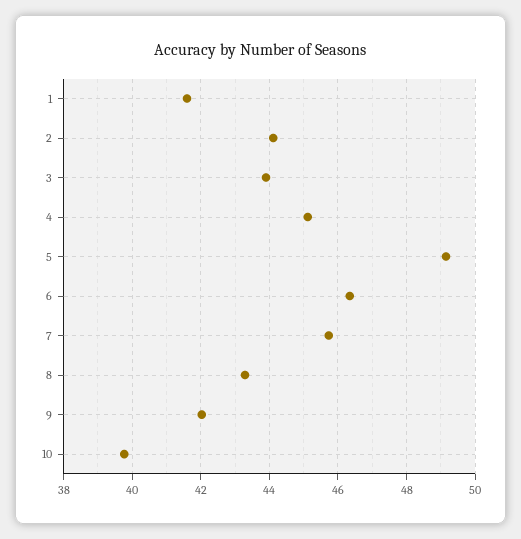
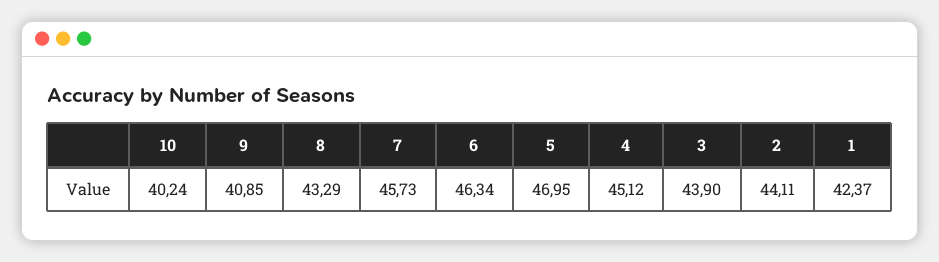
  {
-   "1": 41.6,
+   "1": 42.37,
    "2": 44.11,
    "3": 43.9,
    "4": 45.12,
-   "5": 49.2,
+   "5": 46.95,
    "6": 46.34,
    "7": 45.73,
    "8": 43.29,
-   "9": 42,
+   "9": 40.85,
-   "10": 39.8
+   "10": 40.24
  }

